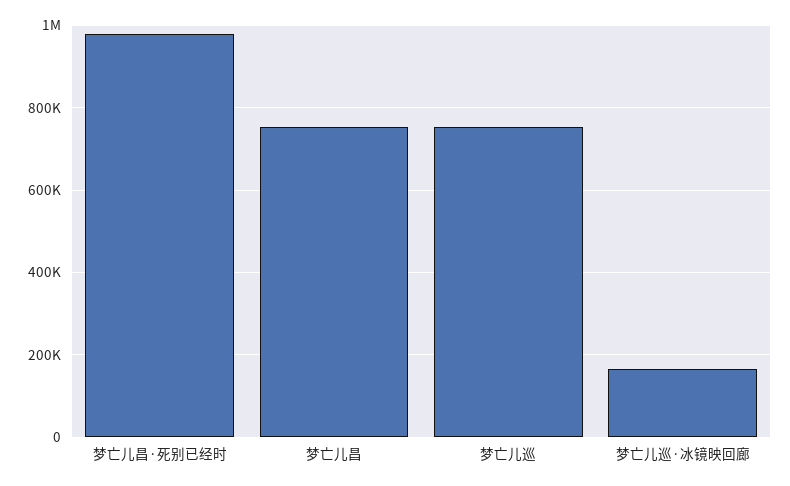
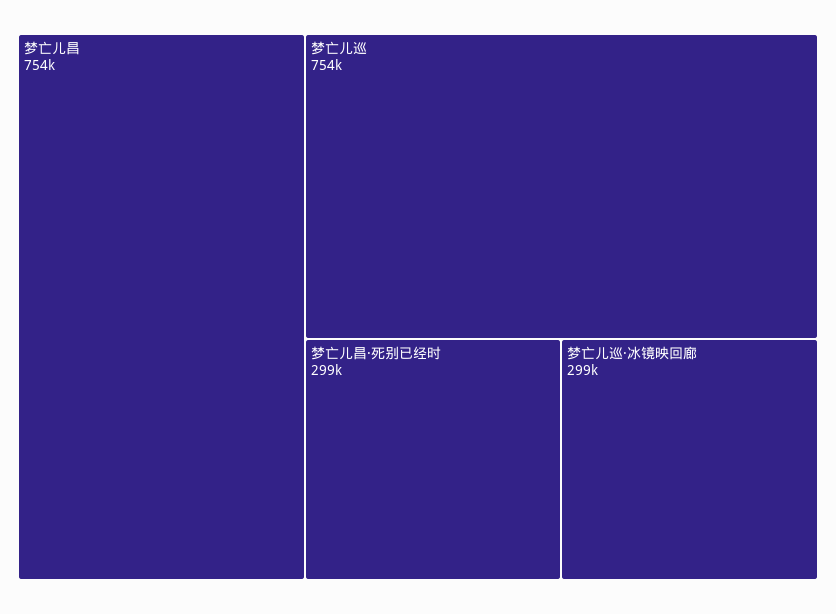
  {
-   "梦亡儿昌·死别已经时": 980000,
+   "梦亡儿昌·死别已经时": 299000,
    "梦亡儿昌": 754000,
    "梦亡儿巡": 754000,
-   "梦亡儿巡·冰镜映回廊": 160000
+   "梦亡儿巡·冰镜映回廊": 299000
  }

